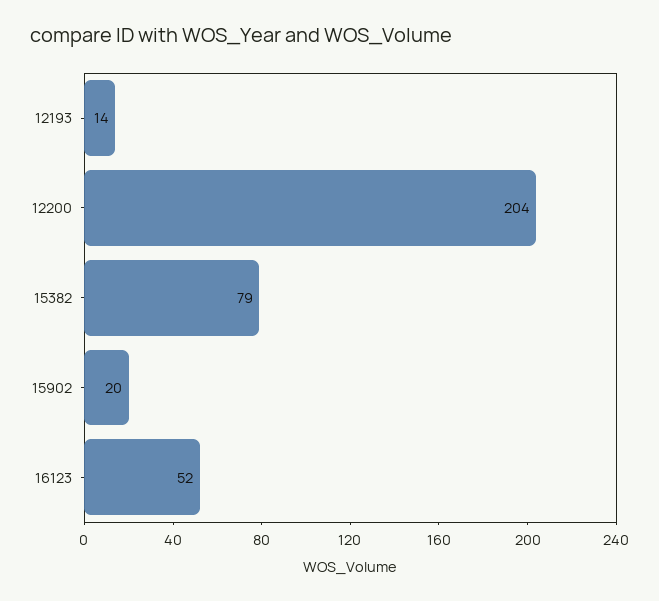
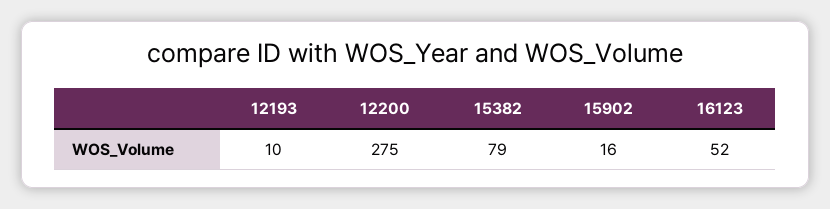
  {
-   "12193": 14,
+   "12193": 10,
-   "12200": 204,
+   "12200": 275,
    "15382": 79,
-   "15902": 20,
+   "15902": 16,
    "16123": 52
  }

